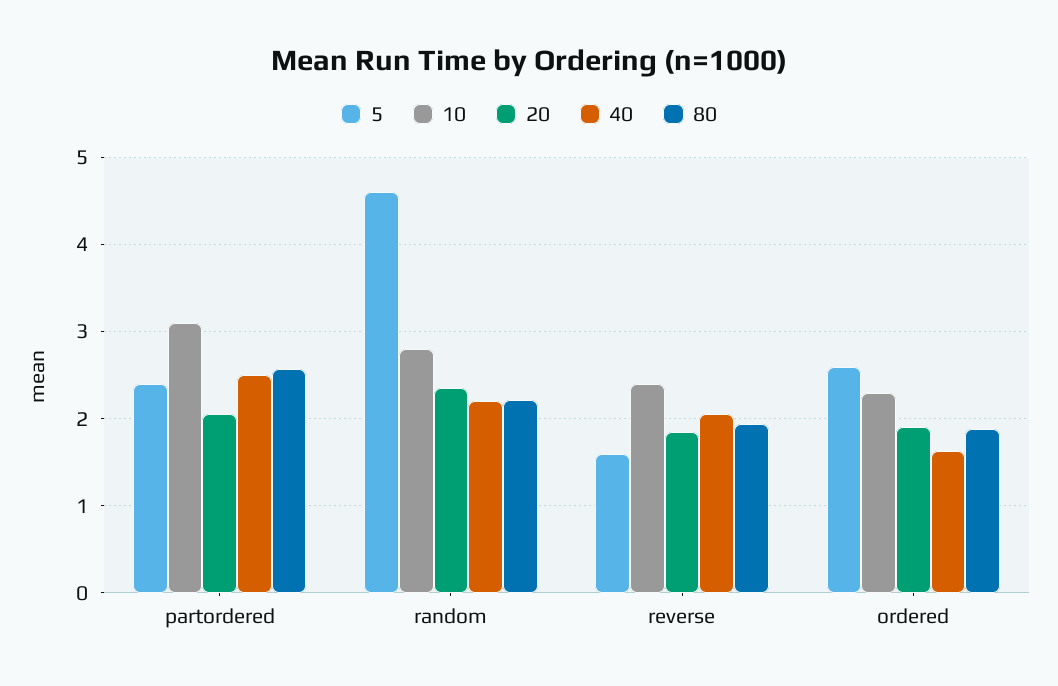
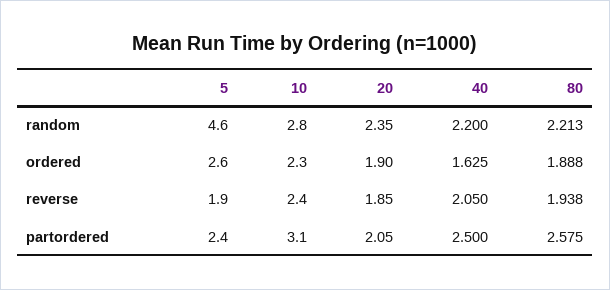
  {
    "5": {
      "partordered": 2.4,
      "random": 4.6,
-     "reverse": 1.6,
+     "reverse": 1.9,
      "ordered": 2.6
    },
    "10": {
      "partordered": 3.1,
      "random": 2.8,
      "reverse": 2.4,
      "ordered": 2.3
    },
    "20": {
      "partordered": 2.05,
      "random": 2.35,
      "reverse": 1.85,
      "ordered": 1.9
    },
    "40": {
      "partordered": 2.5,
      "random": 2.2,
      "reverse": 2.05,
      "ordered": 1.625
    },
    "80": {
      "partordered": 2.575,
      "random": 2.213,
      "reverse": 1.938,
      "ordered": 1.888
    }
  }

